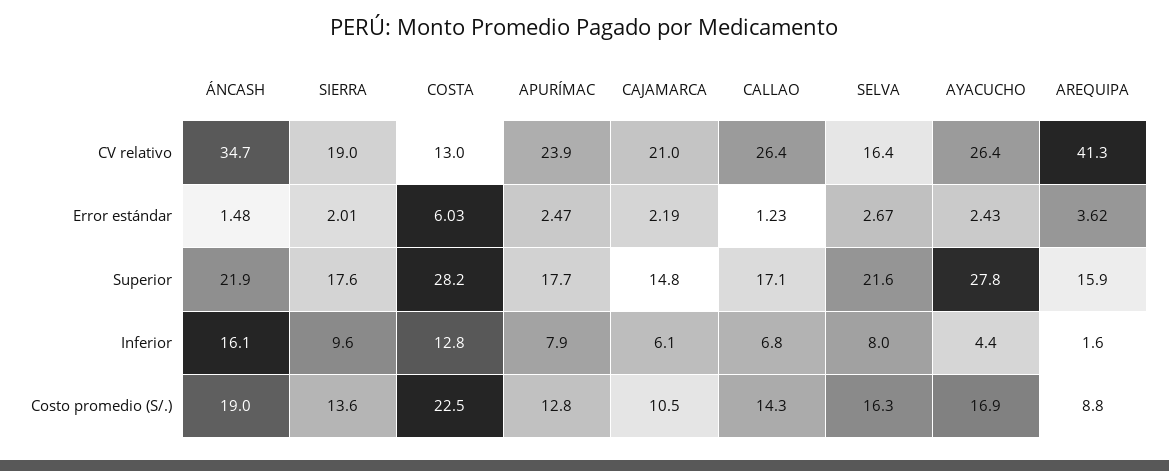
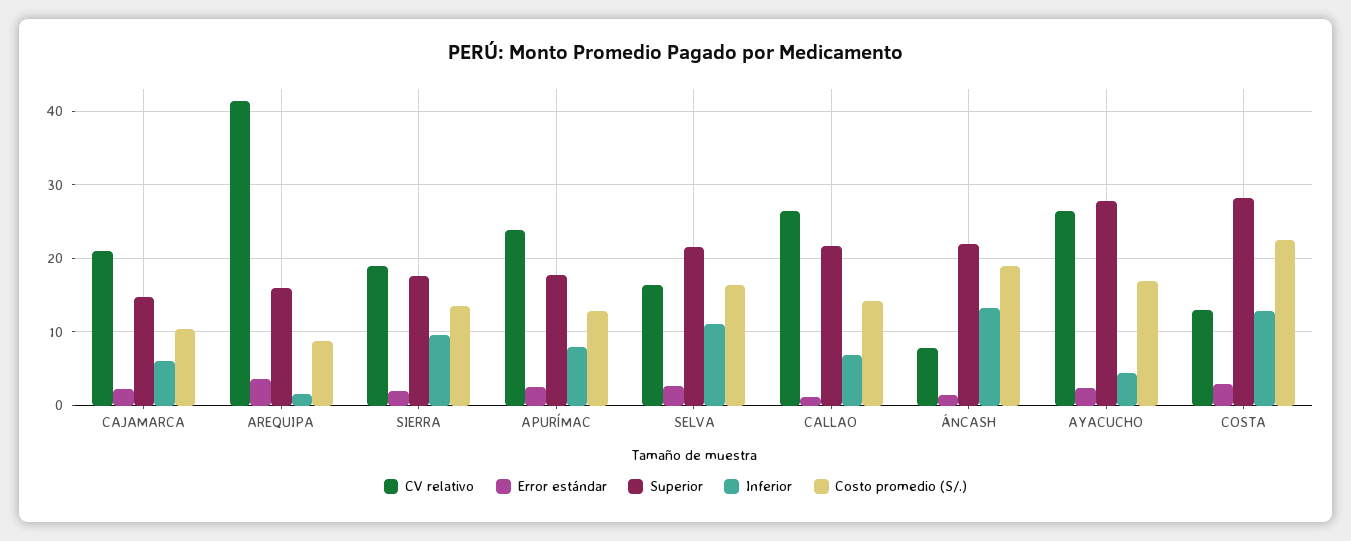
  {
    "CV relativo": {
-     "ÁNCASH": 34.7,
+     "ÁNCASH": 8,
      "SIERRA": 19,
      "COSTA": 13,
      "APURÍMAC": 23.9,
      "CAJAMARCA": 21,
      "CALLAO": 26.4,
      "SELVA": 16.4,
      "AYACUCHO": 26.4,
      "AREQUIPA": 41.3
    },
    "Error estándar": {
      "ÁNCASH": 1.48,
      "SIERRA": 2.01,
-     "COSTA": 6.03,
+     "COSTA": 3,
      "APURÍMAC": 2.47,
      "CAJAMARCA": 2.19,
      "CALLAO": 1.23,
      "SELVA": 2.67,
      "AYACUCHO": 2.43,
      "AREQUIPA": 3.62
    },
    "Superior": {
      "ÁNCASH": 21.9,
      "SIERRA": 17.6,
      "COSTA": 28.2,
      "APURÍMAC": 17.7,
      "CAJAMARCA": 14.8,
-     "CALLAO": 17.1,
+     "CALLAO": 22,
      "SELVA": 21.6,
      "AYACUCHO": 27.8,
      "AREQUIPA": 15.9
    },
    "Inferior": {
-     "ÁNCASH": 16.1,
+     "ÁNCASH": 13,
      "SIERRA": 9.6,
      "COSTA": 12.8,
      "APURÍMAC": 7.9,
      "CAJAMARCA": 6.1,
      "CALLAO": 6.8,
-     "SELVA": 8,
+     "SELVA": 11,
      "AYACUCHO": 4.4,
      "AREQUIPA": 1.6
    },
    "Costo promedio (S/.)": {
      "ÁNCASH": 19,
      "SIERRA": 13.6,
      "COSTA": 22.5,
      "APURÍMAC": 12.8,
      "CAJAMARCA": 10.5,
      "CALLAO": 14.3,
      "SELVA": 16.3,
      "AYACUCHO": 16.9,
      "AREQUIPA": 8.8
    }
  }

